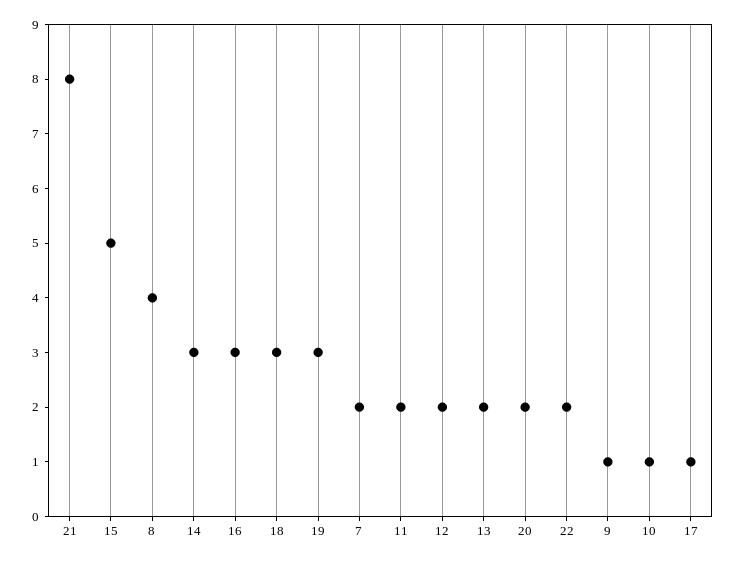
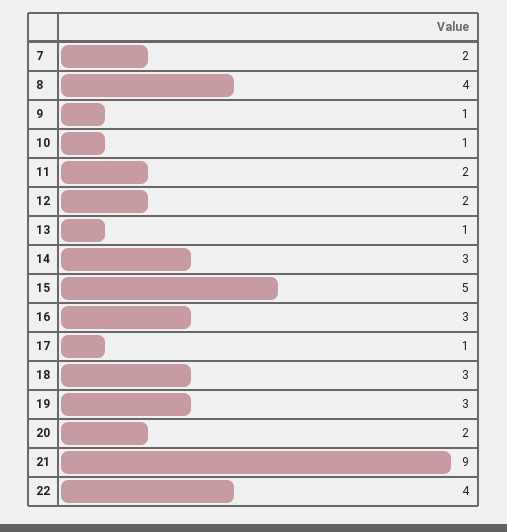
  {
-   "21": 8,
+   "21": 9,
    "15": 5,
    "8": 4,
    "14": 3,
    "16": 3,
    "18": 3,
    "19": 3,
    "7": 2,
    "11": 2,
    "12": 2,
-   "13": 2,
+   "13": 1,
    "20": 2,
-   "22": 2,
+   "22": 4,
    "9": 1,
    "10": 1,
    "17": 1
  }

